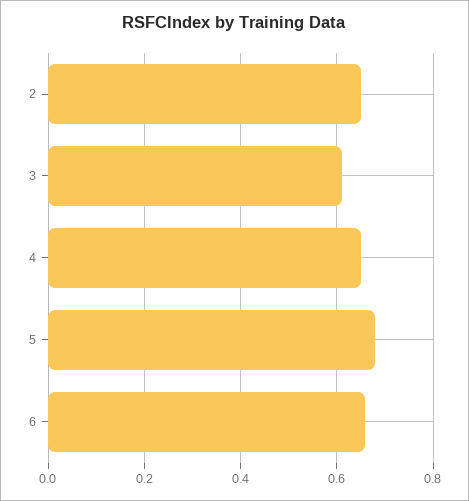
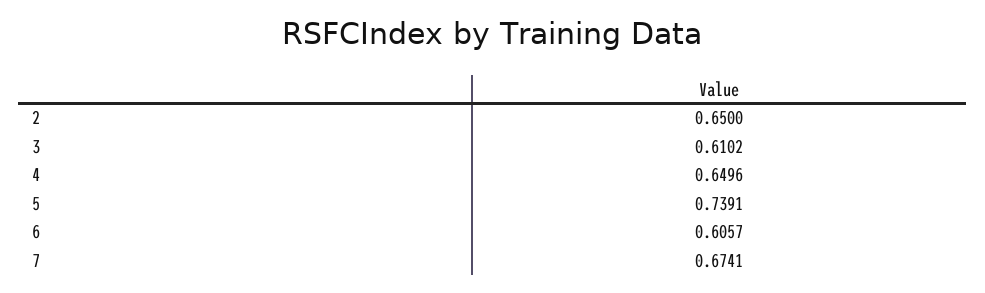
  {
    "2": 0.65,
    "3": 0.6102,
    "4": 0.6496,
-   "5": 0.68,
+   "5": 0.7391,
-   "6": 0.66
+   "6": 0.6057,
+   "7": 0.6741
  }

